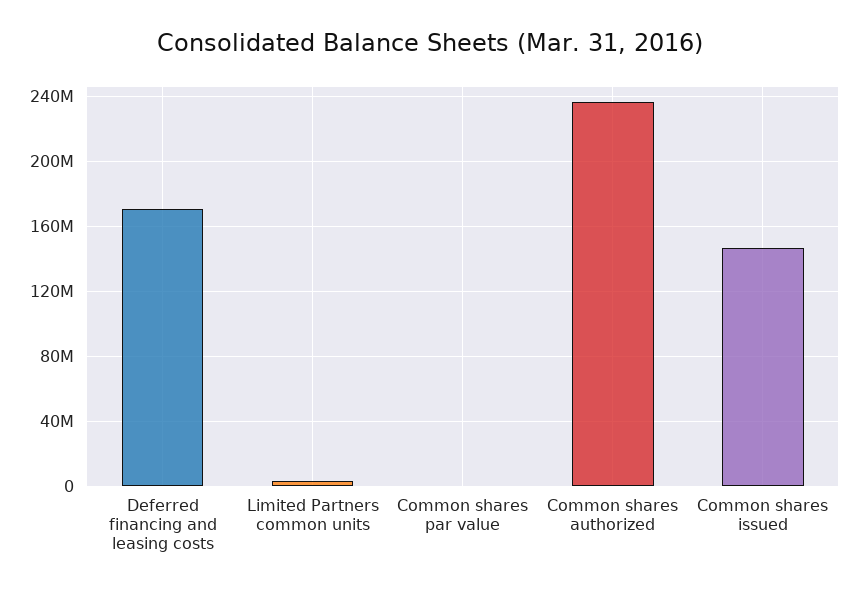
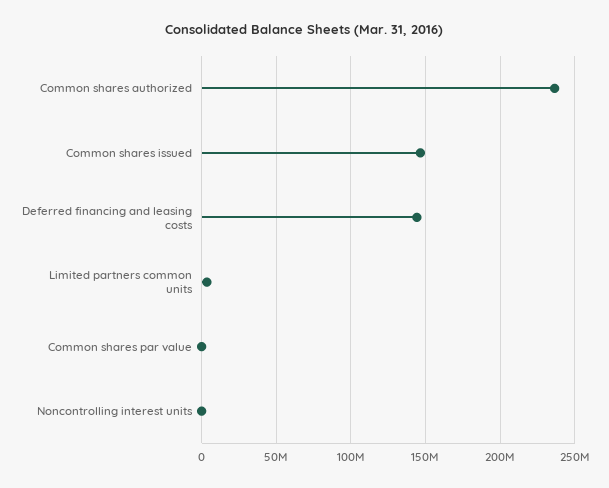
  {
-   "Deferred financing and leasing costs": 170000000,
+   "Deferred financing and leasing costs": 145000000,
    "Limited Partners common units": 5000000,
    "Common shares par value": 0,
    "Common shares authorized": 235000000,
-   "Common shares issued": 145000000
+   "Common shares issued": 145000000,
+   "Noncontrolling interest units": 0
  }

